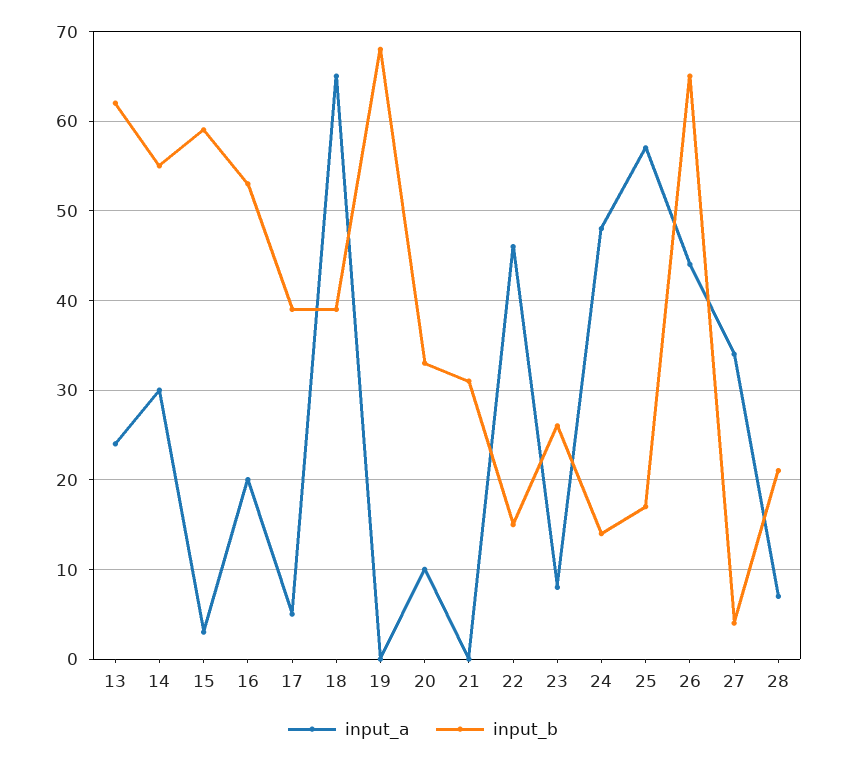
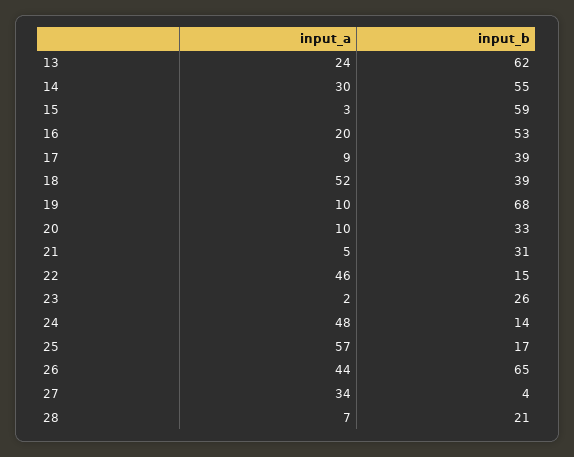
  {
    "input_a": {
      "13": 24,
      "14": 30,
      "15": 3,
      "16": 20,
-     "17": 5,
+     "17": 9,
-     "18": 65,
+     "18": 52,
-     "19": 0,
+     "19": 10,
      "20": 10,
-     "21": 0,
+     "21": 5,
      "22": 46,
-     "23": 8,
+     "23": 2,
      "24": 48,
      "25": 57,
      "26": 44,
      "27": 34,
      "28": 7
    },
    "input_b": {
      "13": 62,
      "14": 55,
      "15": 59,
      "16": 53,
      "17": 39,
      "18": 39,
      "19": 68,
      "20": 33,
      "21": 31,
      "22": 15,
      "23": 26,
      "24": 14,
      "25": 17,
      "26": 65,
      "27": 4,
      "28": 21
    }
  }

